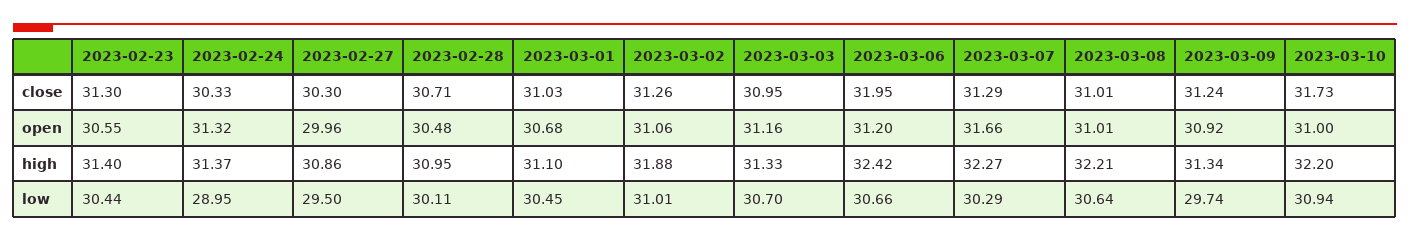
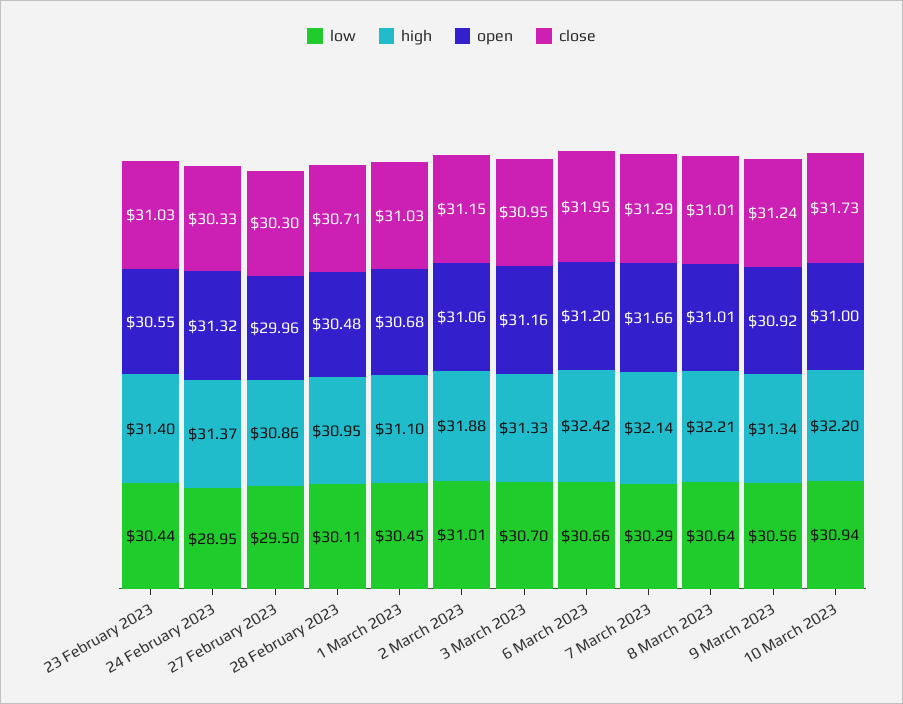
  {
    "close": {
-     "2023-02-23": 31.3,
+     "2023-02-23": 31.03,
      "2023-02-24": 30.33,
      "2023-02-27": 30.3,
      "2023-02-28": 30.71,
      "2023-03-01": 31.03,
-     "2023-03-02": 31.26,
+     "2023-03-02": 31.15,
      "2023-03-03": 30.95,
      "2023-03-06": 31.95,
      "2023-03-07": 31.29,
      "2023-03-08": 31.01,
      "2023-03-09": 31.24,
      "2023-03-10": 31.73
    },
    "open": {
      "2023-02-23": 30.55,
      "2023-02-24": 31.32,
      "2023-02-27": 29.96,
      "2023-02-28": 30.48,
      "2023-03-01": 30.68,
      "2023-03-02": 31.06,
      "2023-03-03": 31.16,
      "2023-03-06": 31.2,
      "2023-03-07": 31.66,
      "2023-03-08": 31.01,
      "2023-03-09": 30.92,
      "2023-03-10": 31
    },
    "high": {
      "2023-02-23": 31.4,
      "2023-02-24": 31.37,
      "2023-02-27": 30.86,
      "2023-02-28": 30.95,
      "2023-03-01": 31.1,
      "2023-03-02": 31.88,
      "2023-03-03": 31.33,
      "2023-03-06": 32.42,
-     "2023-03-07": 32.27,
+     "2023-03-07": 32.14,
      "2023-03-08": 32.21,
      "2023-03-09": 31.34,
      "2023-03-10": 32.2
    },
    "low": {
      "2023-02-23": 30.44,
      "2023-02-24": 28.95,
      "2023-02-27": 29.5,
      "2023-02-28": 30.11,
      "2023-03-01": 30.45,
      "2023-03-02": 31.01,
      "2023-03-03": 30.7,
      "2023-03-06": 30.66,
      "2023-03-07": 30.29,
      "2023-03-08": 30.64,
-     "2023-03-09": 29.74,
+     "2023-03-09": 30.56,
      "2023-03-10": 30.94
    }
  }

